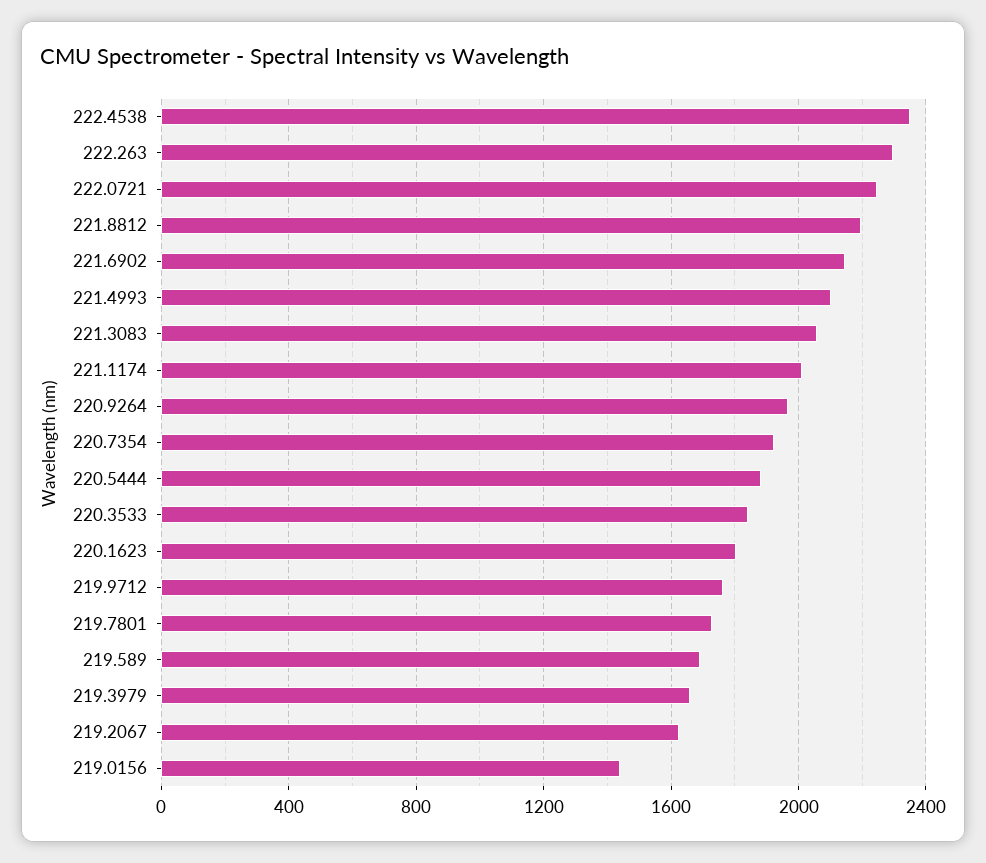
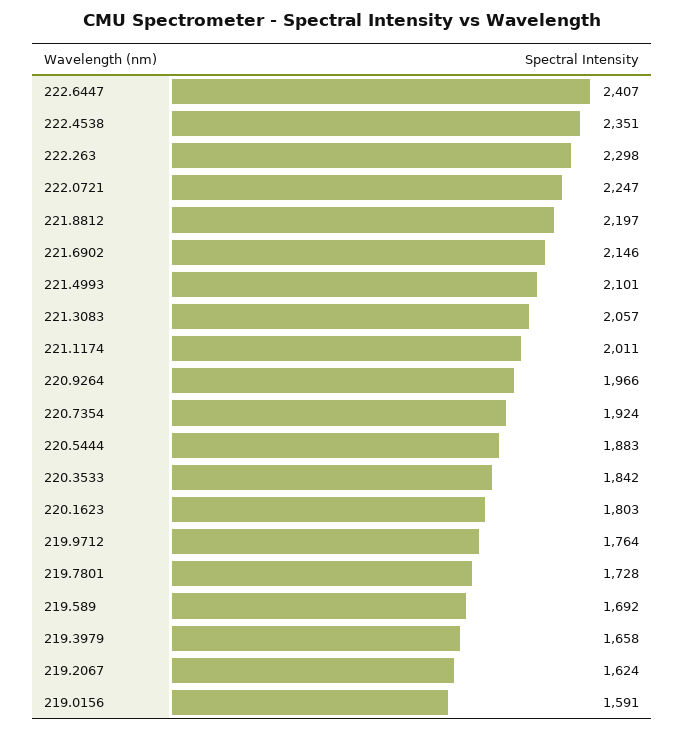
  {
    "222.4538": 2351,
    "222.263": 2298,
    "222.0721": 2247,
    "221.8812": 2197,
    "221.6902": 2146,
    "221.4993": 2101,
    "221.3083": 2057,
    "221.1174": 2011,
    "220.9264": 1966,
    "220.7354": 1924,
    "220.5444": 1883,
    "220.3533": 1842,
    "220.1623": 1803,
    "219.9712": 1764,
    "219.7801": 1728,
    "219.589": 1692,
    "219.3979": 1658,
    "219.2067": 1624,
-   "219.0156": 1450
+   "219.0156": 1591,
+   "222.6447": 2407
  }

